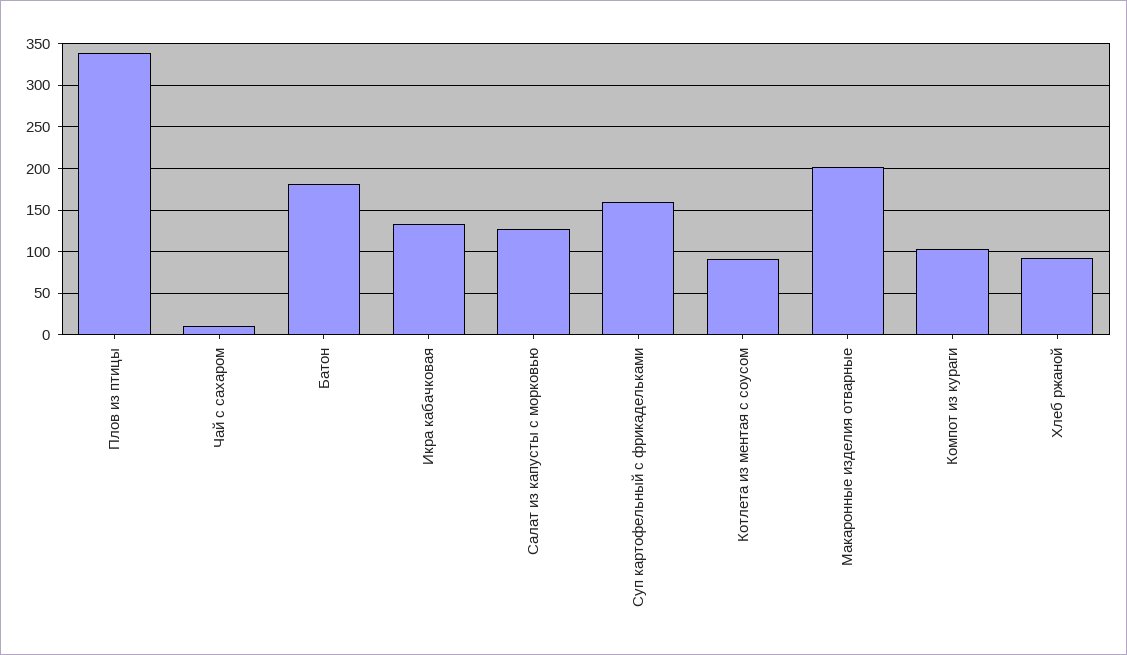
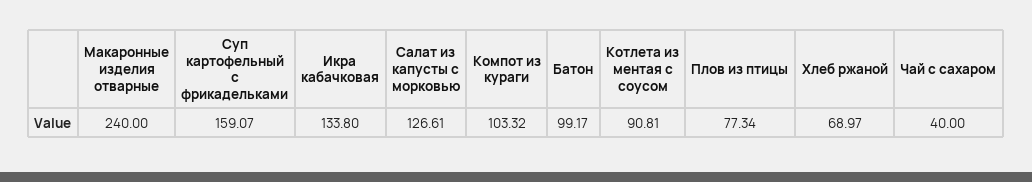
  {
-   "Плов из птицы": 340,
+   "Плов из птицы": 77.34,
-   "Чай с сахаром": 10,
+   "Чай с сахаром": 40,
-   "Батон": 180,
+   "Батон": 99.17,
    "Икра кабачковая": 133.8,
    "Салат из капусты с морковью": 126.61,
    "Суп картофельный с фрикадельками": 159.07,
    "Котлета из ментая с соусом": 90.81,
-   "Макаронные изделия отварные": 200,
+   "Макаронные изделия отварные": 240,
    "Компот из кураги": 103.32,
-   "Хлеб ржаной": 90
+   "Хлеб ржаной": 68.97
  }

